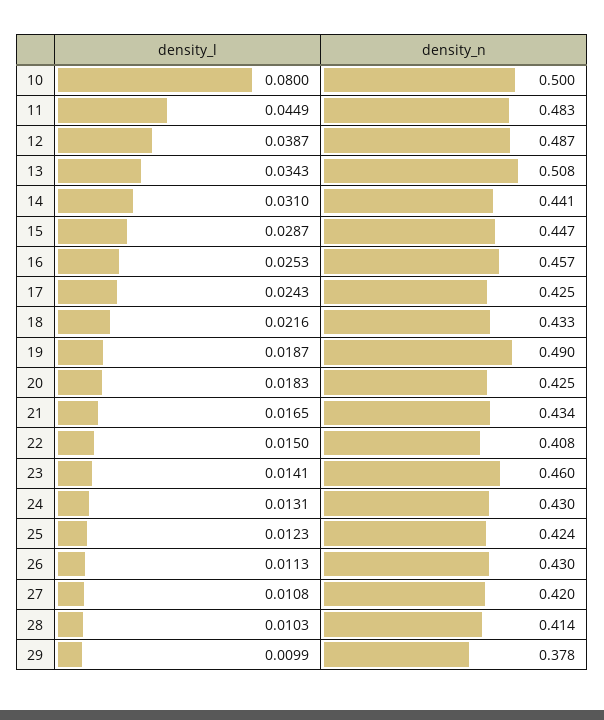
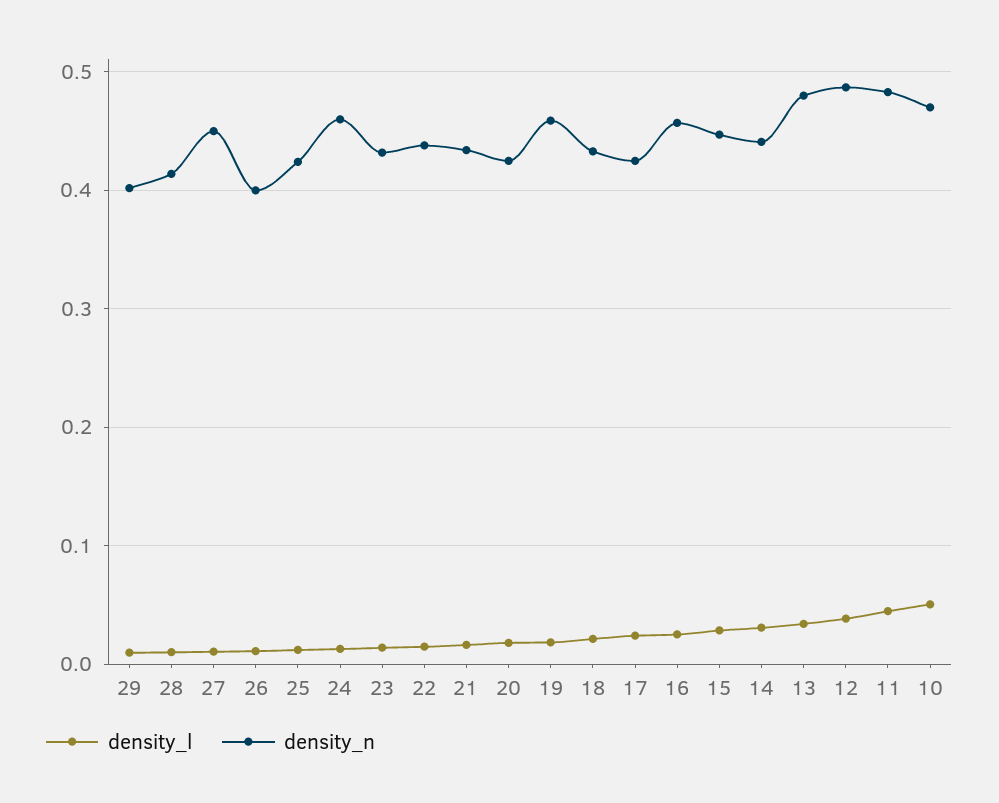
  {
    "density_l": {
-     "10": 0.08,
+     "10": 0.05,
      "11": 0.0449,
      "12": 0.0387,
      "13": 0.0343,
      "14": 0.031,
      "15": 0.0287,
      "16": 0.0253,
      "17": 0.0243,
      "18": 0.0216,
      "19": 0.0187,
      "20": 0.0183,
      "21": 0.0165,
      "22": 0.015,
      "23": 0.0141,
      "24": 0.0131,
      "25": 0.0123,
      "26": 0.0113,
      "27": 0.0108,
      "28": 0.0103,
      "29": 0.0099
    },
    "density_n": {
-     "10": 0.5,
+     "10": 0.47,
      "11": 0.483,
      "12": 0.487,
-     "13": 0.508,
+     "13": 0.48,
      "14": 0.441,
      "15": 0.447,
      "16": 0.457,
      "17": 0.425,
      "18": 0.433,
-     "19": 0.49,
+     "19": 0.46,
      "20": 0.425,
      "21": 0.434,
-     "22": 0.408,
+     "22": 0.44,
-     "23": 0.46,
+     "23": 0.43,
-     "24": 0.43,
+     "24": 0.46,
      "25": 0.424,
-     "26": 0.43,
+     "26": 0.4,
-     "27": 0.42,
+     "27": 0.45,
      "28": 0.414,
-     "29": 0.378
+     "29": 0.4
    }
  }

